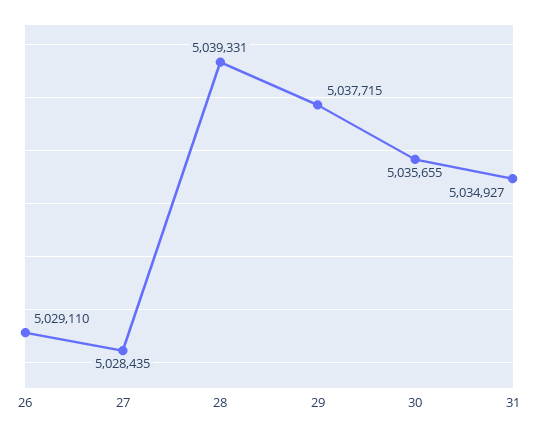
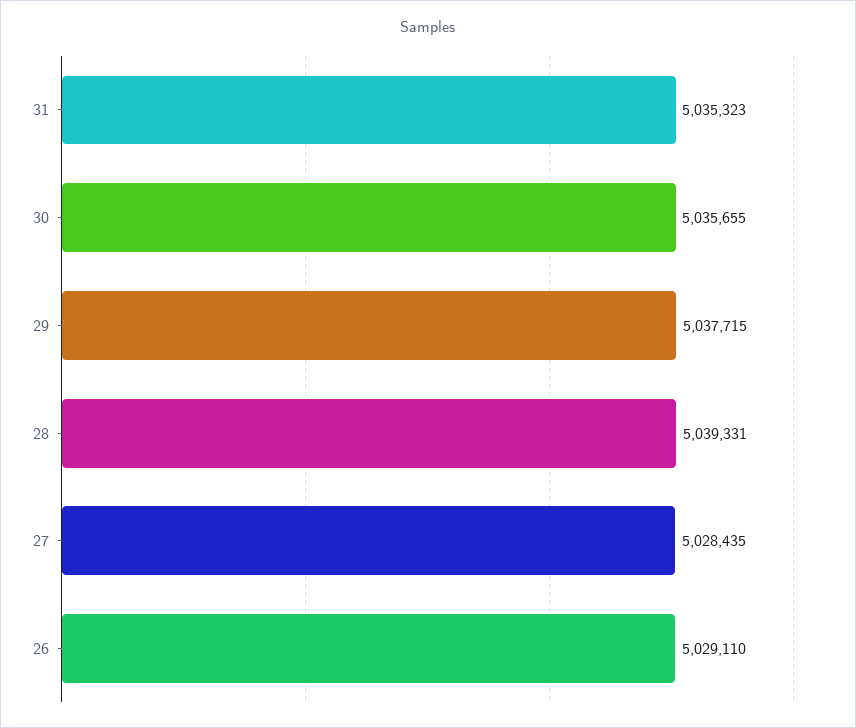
  {
    "26": 5029110,
    "27": 5028435,
    "28": 5039331,
    "29": 5037715,
    "30": 5035655,
-   "31": 5034927
+   "31": 5035323
  }

